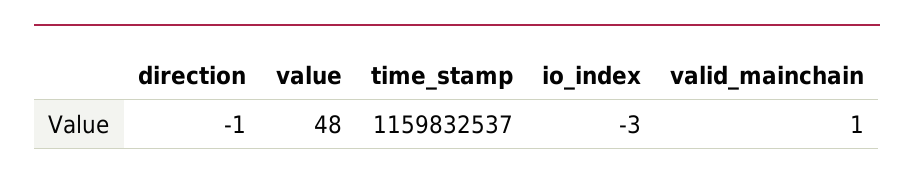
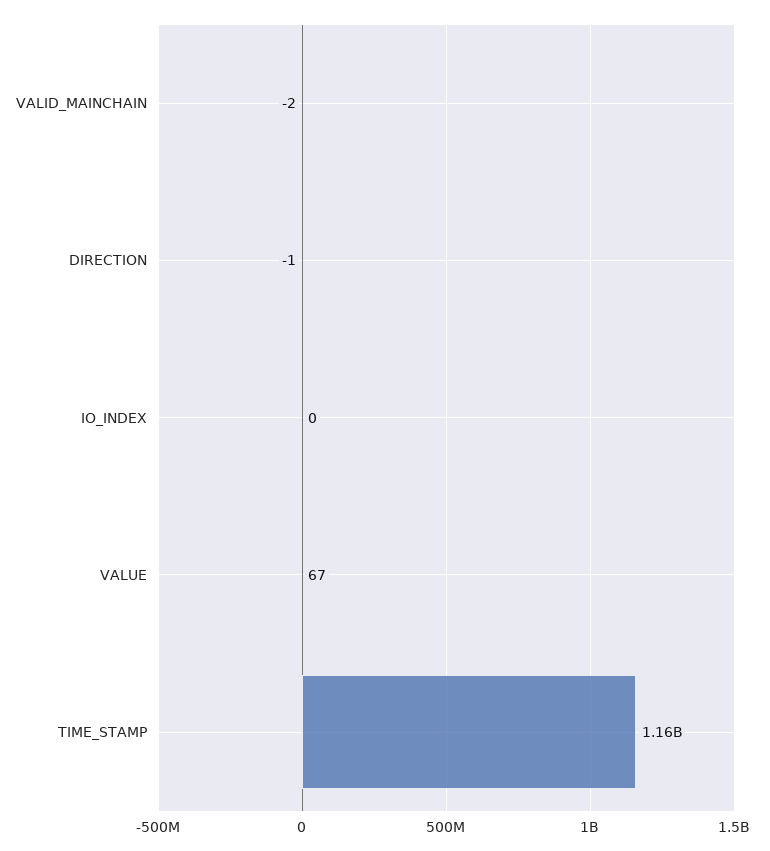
  {
    "direction": -1,
-   "value": 48,
+   "value": 67,
    "time_stamp": 1159832537,
-   "io_index": -3,
+   "io_index": 0,
-   "valid_mainchain": 1
+   "valid_mainchain": -2
  }

